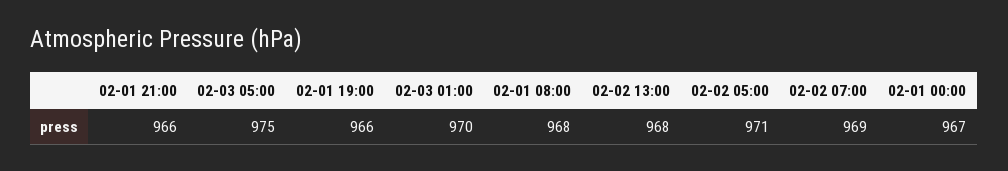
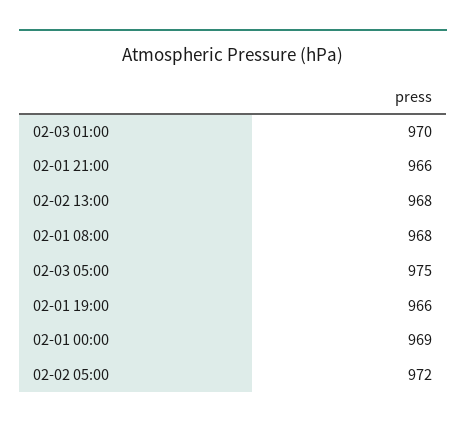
  {
    "02-01 21:00": 966,
    "02-03 05:00": 975,
    "02-01 19:00": 966,
    "02-03 01:00": 970,
    "02-01 08:00": 968,
    "02-02 13:00": 968,
-   "02-02 05:00": 971,
+   "02-02 05:00": 972,
-   "02-02 07:00": 969,
-   "02-01 00:00": 967
+   "02-01 00:00": 969
  }

